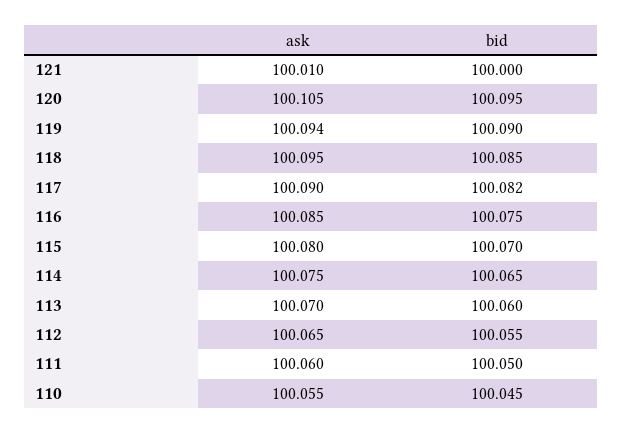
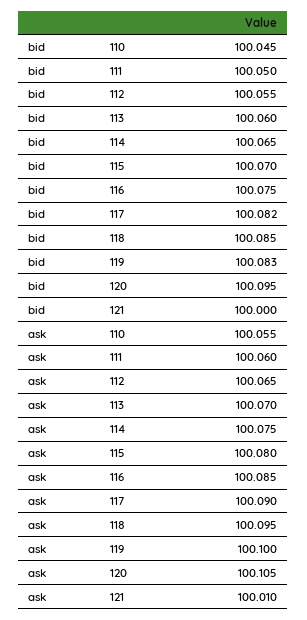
  {
    "ask": {
      "121": 100.01,
      "120": 100.105,
-     "119": 100.094,
+     "119": 100.1,
      "118": 100.095,
      "117": 100.09,
      "116": 100.085,
      "115": 100.08,
      "114": 100.075,
      "113": 100.07,
      "112": 100.065,
      "111": 100.06,
      "110": 100.055
    },
    "bid": {
      "121": 100,
      "120": 100.095,
-     "119": 100.09,
+     "119": 100.083,
      "118": 100.085,
      "117": 100.082,
      "116": 100.075,
      "115": 100.07,
      "114": 100.065,
      "113": 100.06,
      "112": 100.055,
      "111": 100.05,
      "110": 100.045
    }
  }

